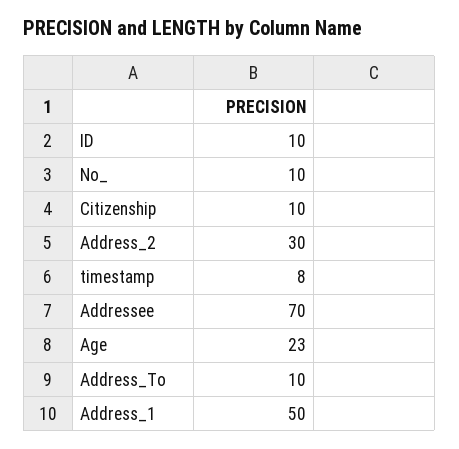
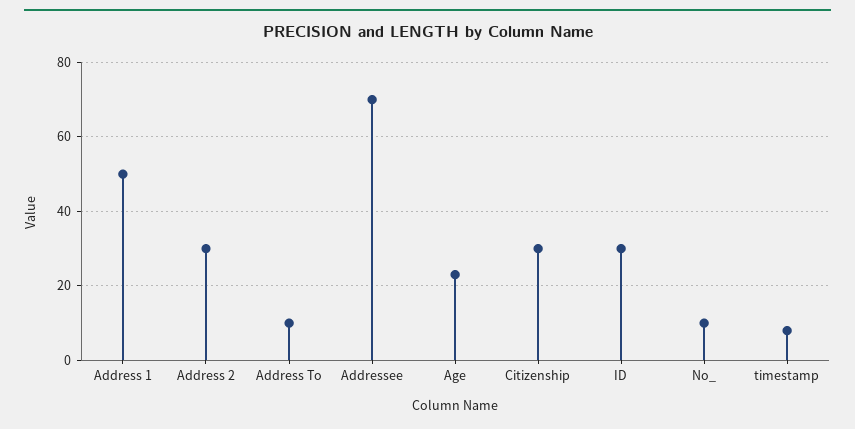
  {
-   "ID": 10,
+   "ID": 30,
    "No_": 10,
-   "Citizenship": 10,
+   "Citizenship": 30,
    "Address_2": 30,
    "timestamp": 8,
    "Addressee": 70,
    "Age": 23,
    "Address_To": 10,
    "Address_1": 50
  }

